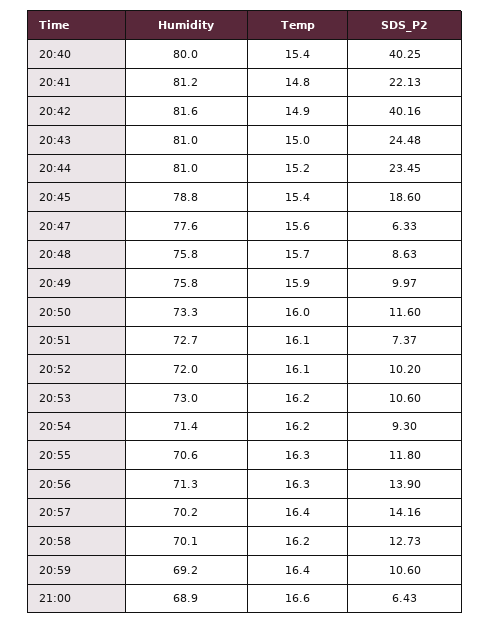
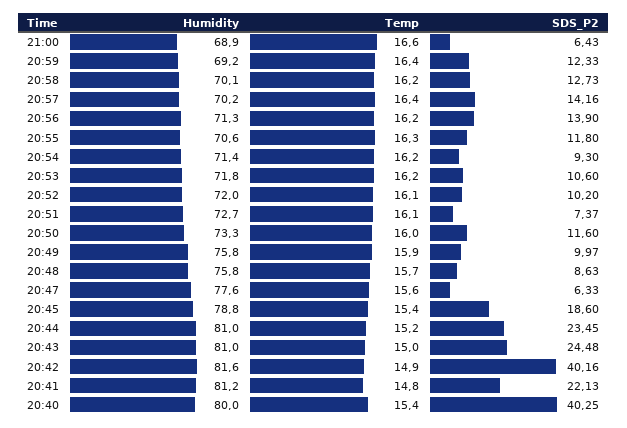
  {
    "Humidity": {
      "20:40": 80,
      "20:41": 81.2,
      "20:42": 81.6,
      "20:43": 81,
      "20:44": 81,
      "20:45": 78.8,
      "20:47": 77.6,
      "20:48": 75.8,
      "20:49": 75.8,
      "20:50": 73.3,
      "20:51": 72.7,
      "20:52": 72,
-     "20:53": 73,
+     "20:53": 71.8,
      "20:54": 71.4,
      "20:55": 70.6,
      "20:56": 71.3,
      "20:57": 70.2,
      "20:58": 70.1,
      "20:59": 69.2,
      "21:00": 68.9
    },
    "Temp": {
      "20:40": 15.4,
      "20:41": 14.8,
      "20:42": 14.9,
      "20:43": 15,
      "20:44": 15.2,
      "20:45": 15.4,
      "20:47": 15.6,
      "20:48": 15.7,
      "20:49": 15.9,
      "20:50": 16,
      "20:51": 16.1,
      "20:52": 16.1,
      "20:53": 16.2,
      "20:54": 16.2,
      "20:55": 16.3,
-     "20:56": 16.3,
+     "20:56": 16.2,
      "20:57": 16.4,
      "20:58": 16.2,
      "20:59": 16.4,
      "21:00": 16.6
    },
    "SDS_P2": {
      "20:40": 40.25,
      "20:41": 22.13,
      "20:42": 40.16,
      "20:43": 24.48,
      "20:44": 23.45,
      "20:45": 18.6,
      "20:47": 6.33,
      "20:48": 8.63,
      "20:49": 9.97,
      "20:50": 11.6,
      "20:51": 7.37,
      "20:52": 10.2,
      "20:53": 10.6,
      "20:54": 9.3,
      "20:55": 11.8,
      "20:56": 13.9,
      "20:57": 14.16,
      "20:58": 12.73,
-     "20:59": 10.6,
+     "20:59": 12.33,
      "21:00": 6.43
    }
  }

